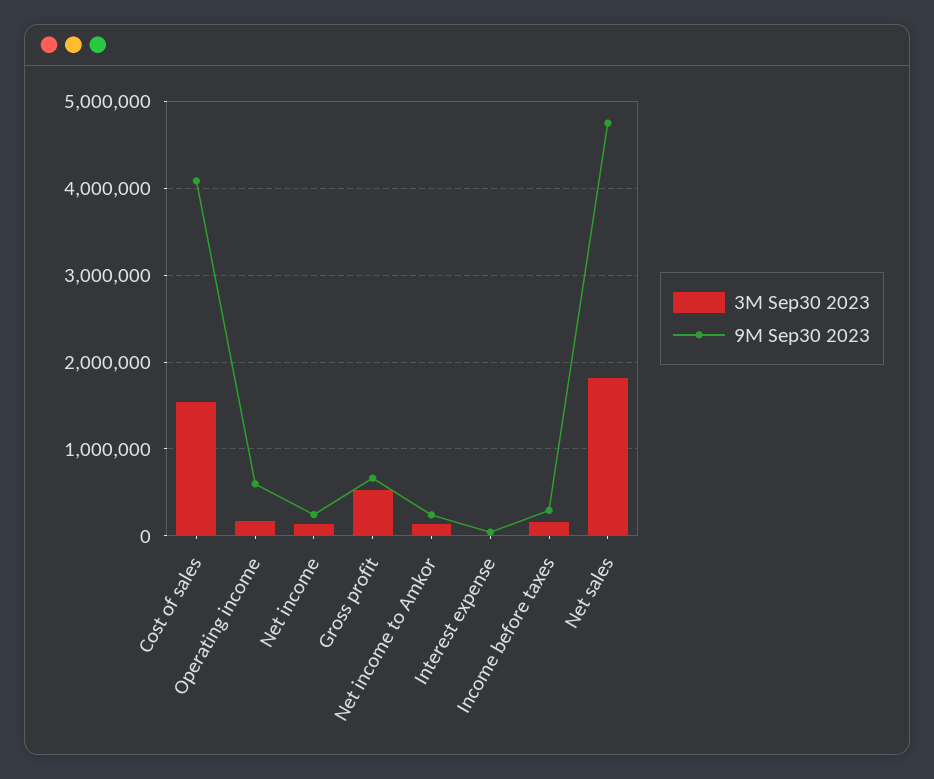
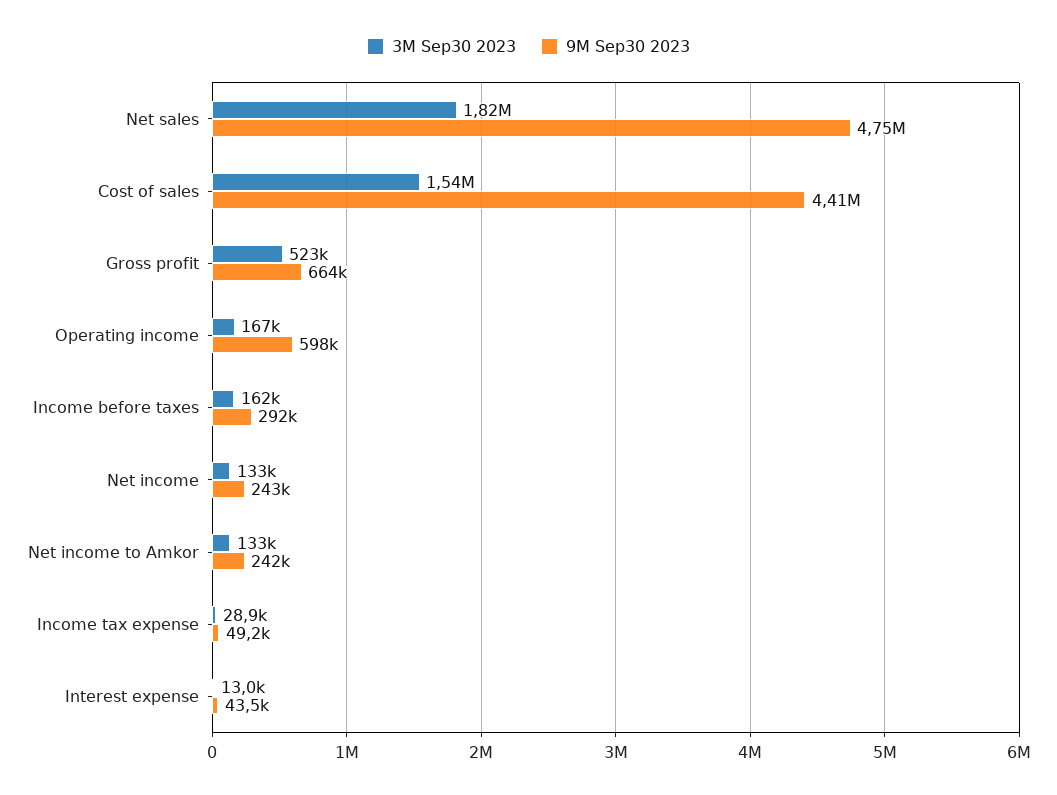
  {
    "3M Sep30 2023": {
      "Cost of sales": 1540000,
      "Operating income": 167000,
      "Net income": 133000,
      "Gross profit": 523000,
      "Net income to Amkor": 133000,
      "Interest expense": 13000,
      "Income before taxes": 162000,
-     "Net sales": 1820000
+     "Net sales": 1820000,
+     "Income tax expense": 28900
    },
    "9M Sep30 2023": {
-     "Cost of sales": 4100000,
+     "Cost of sales": 4410000,
      "Operating income": 598000,
      "Net income": 243000,
      "Gross profit": 664000,
      "Net income to Amkor": 242000,
      "Interest expense": 43500,
      "Income before taxes": 292000,
-     "Net sales": 4750000
+     "Net sales": 4750000,
+     "Income tax expense": 49200
    }
  }

